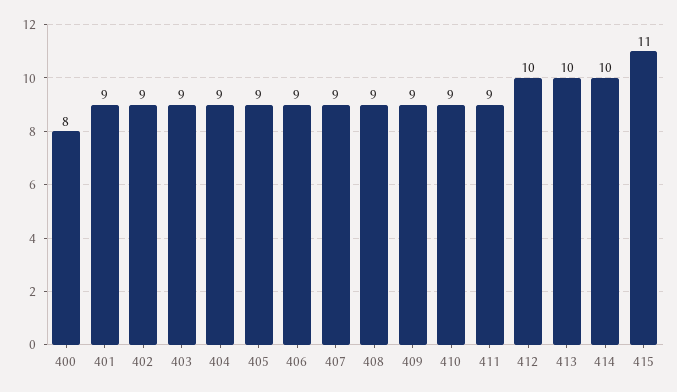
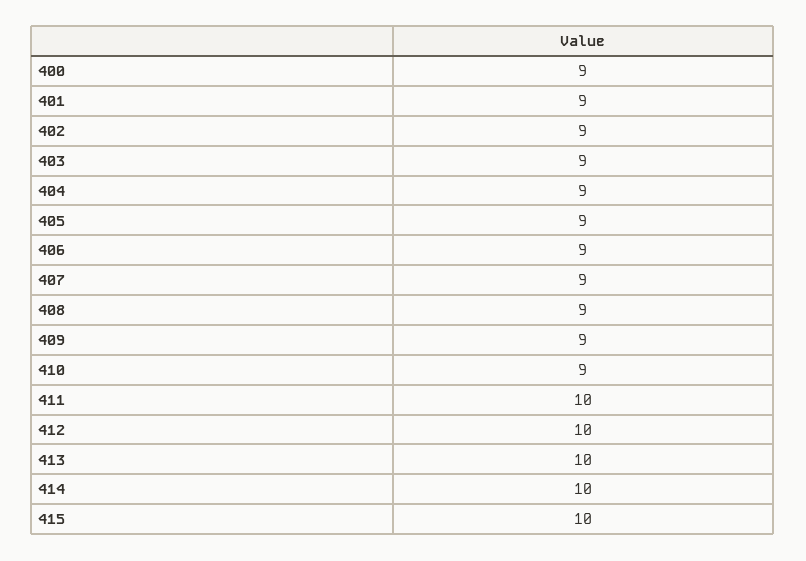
  {
-   "400": 8,
+   "400": 9,
    "401": 9,
    "402": 9,
    "403": 9,
    "404": 9,
    "405": 9,
    "406": 9,
    "407": 9,
    "408": 9,
    "409": 9,
    "410": 9,
-   "411": 9,
+   "411": 10,
    "412": 10,
    "413": 10,
    "414": 10,
-   "415": 11
+   "415": 10
  }

